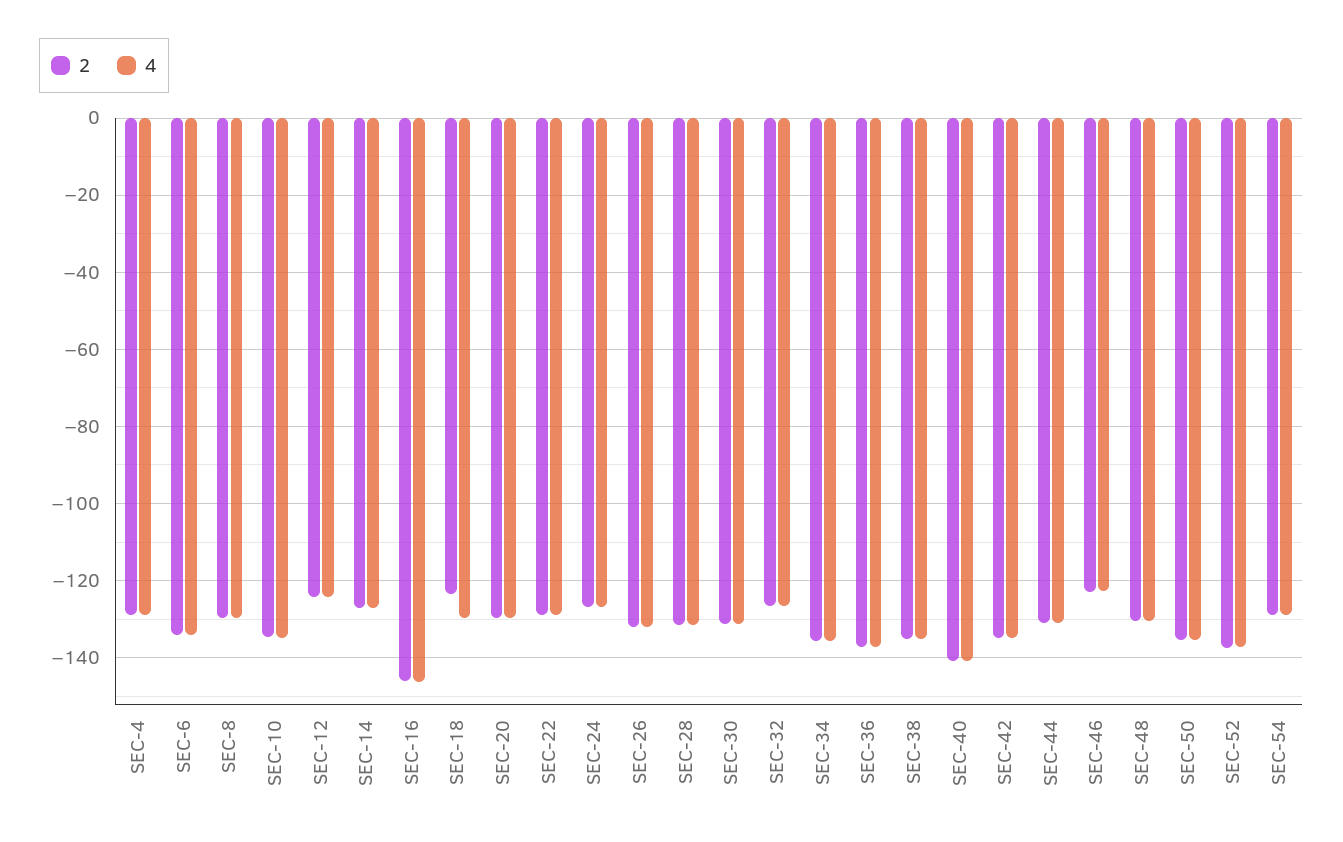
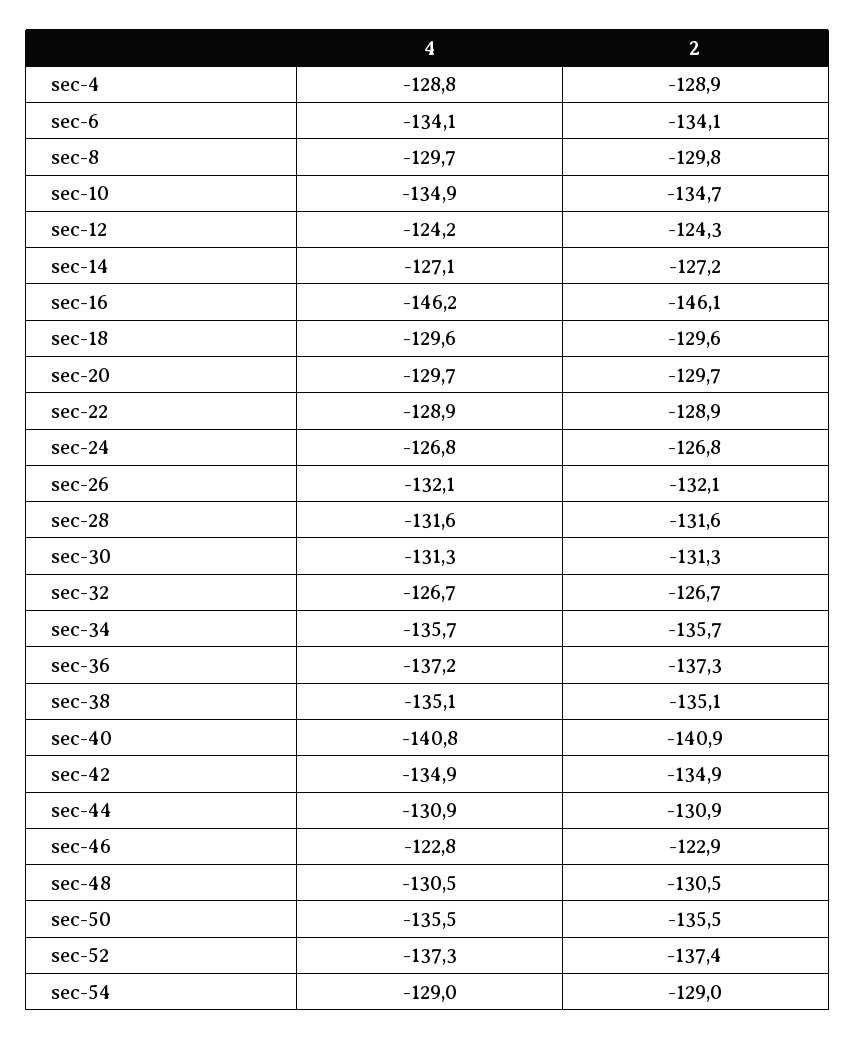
  {
    "2": {
      "SEC-4": -128.9,
      "SEC-6": -134.1,
      "SEC-8": -129.8,
      "SEC-10": -134.7,
      "SEC-12": -124.3,
      "SEC-14": -127.2,
      "SEC-16": -146.1,
-     "SEC-18": -124,
+     "SEC-18": -129.6,
      "SEC-20": -129.7,
      "SEC-22": -128.9,
      "SEC-24": -126.8,
      "SEC-26": -132.1,
      "SEC-28": -131.6,
      "SEC-30": -131.3,
      "SEC-32": -126.7,
      "SEC-34": -135.7,
      "SEC-36": -137.3,
      "SEC-38": -135.1,
      "SEC-40": -140.9,
      "SEC-42": -134.9,
      "SEC-44": -130.9,
      "SEC-46": -122.9,
      "SEC-48": -130.5,
      "SEC-50": -135.5,
      "SEC-52": -137.4,
      "SEC-54": -129
    },
    "4": {
      "SEC-4": -128.8,
      "SEC-6": -134.1,
      "SEC-8": -129.7,
      "SEC-10": -134.9,
      "SEC-12": -124.2,
      "SEC-14": -127.1,
      "SEC-16": -146.2,
      "SEC-18": -129.6,
      "SEC-20": -129.7,
      "SEC-22": -128.9,
      "SEC-24": -126.8,
      "SEC-26": -132.1,
      "SEC-28": -131.6,
      "SEC-30": -131.3,
      "SEC-32": -126.7,
      "SEC-34": -135.7,
      "SEC-36": -137.2,
      "SEC-38": -135.1,
      "SEC-40": -140.8,
      "SEC-42": -134.9,
      "SEC-44": -130.9,
      "SEC-46": -122.8,
      "SEC-48": -130.5,
      "SEC-50": -135.5,
      "SEC-52": -137.3,
      "SEC-54": -129
    }
  }

